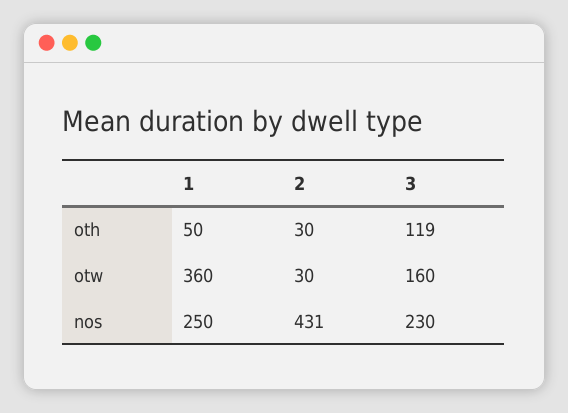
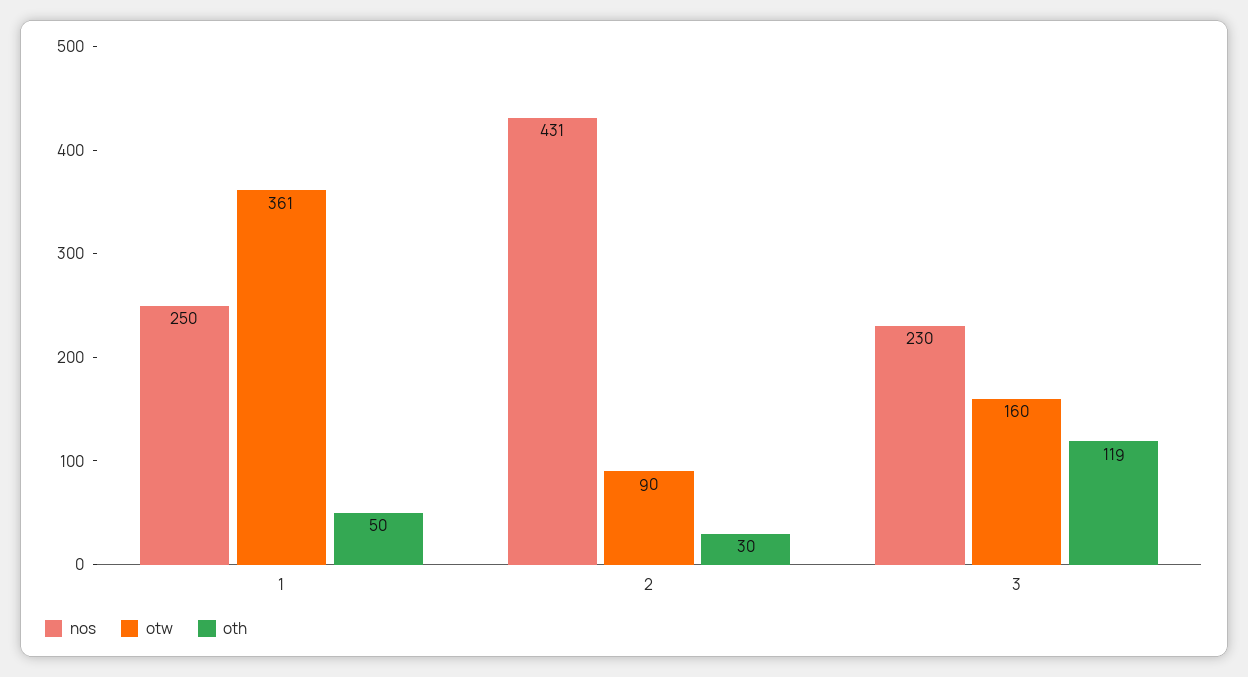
  {
    "oth": {
      "1": 50,
      "2": 30,
      "3": 119
    },
    "otw": {
-     "1": 360,
+     "1": 361,
-     "2": 30,
+     "2": 90,
      "3": 160
    },
    "nos": {
      "1": 250,
      "2": 431,
      "3": 230
    }
  }

